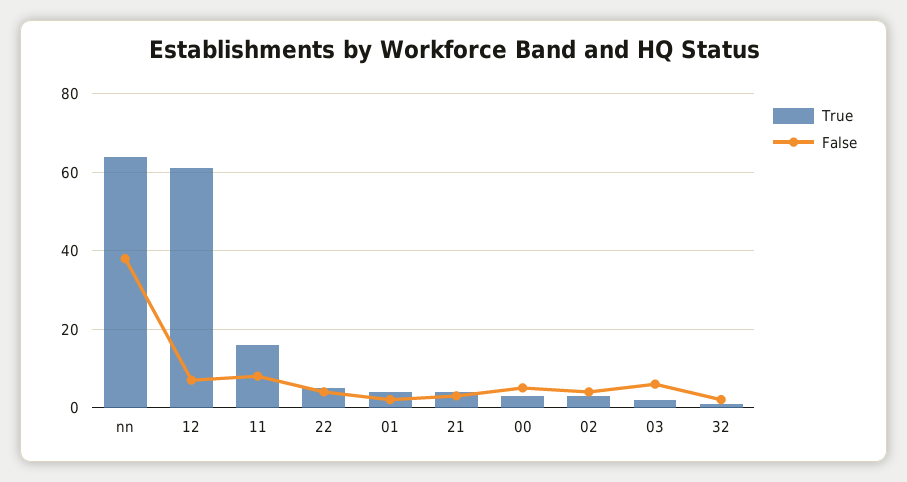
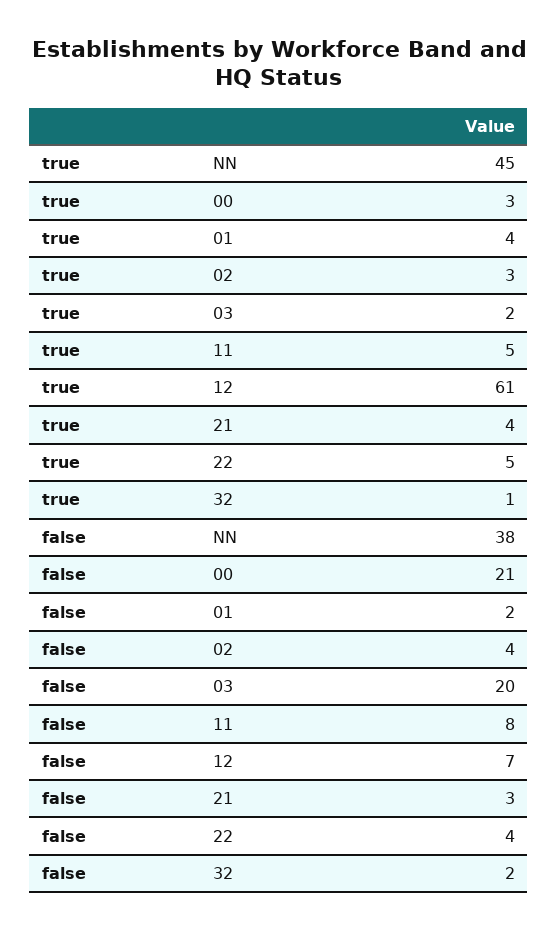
  {
    "True": {
-     "nn": 65,
+     "nn": 45,
      "12": 61,
-     "11": 15,
+     "11": 5,
      "22": 5,
      "01": 4,
      "21": 4,
      "00": 3,
      "02": 3,
      "03": 2,
      "32": 1
    },
    "False": {
      "nn": 38,
      "12": 7,
      "11": 8,
      "22": 4,
      "01": 2,
      "21": 3,
-     "00": 5,
+     "00": 21,
      "02": 4,
-     "03": 5,
+     "03": 20,
      "32": 2
    }
  }

